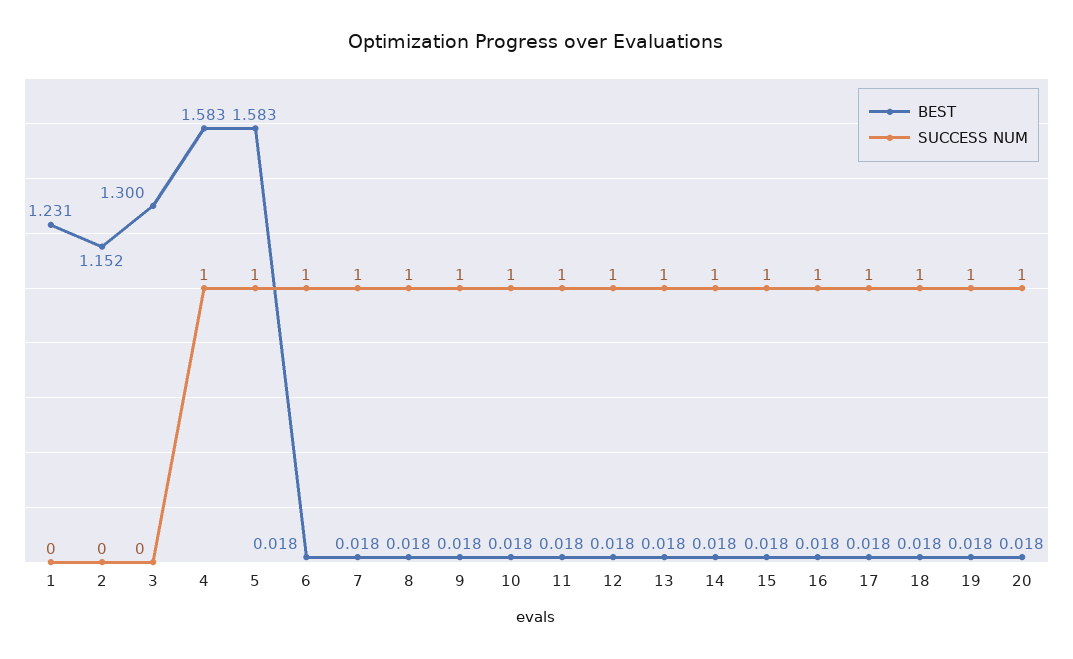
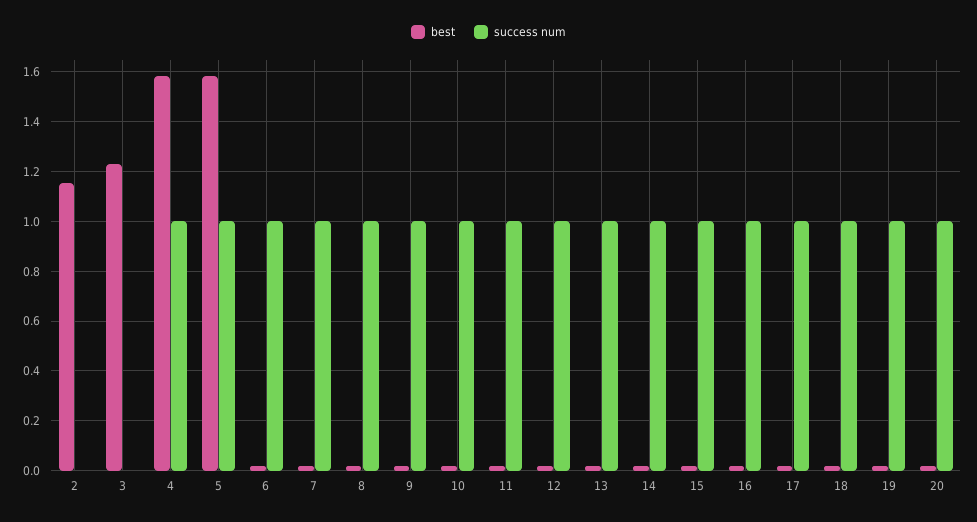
  {
    "BEST": {
-     "1": 1.231,
      "2": 1.152,
-     "3": 1.3,
+     "3": 1.225,
      "4": 1.583,
      "5": 1.583,
      "6": 0.018,
      "7": 0.018,
      "8": 0.018,
      "9": 0.018,
      "10": 0.018,
      "11": 0.018,
      "12": 0.018,
      "13": 0.018,
      "14": 0.018,
      "15": 0.018,
      "16": 0.018,
      "17": 0.018,
      "18": 0.018,
      "19": 0.018,
      "20": 0.018
    },
    "SUCCESS NUM": {
-     "1": 0,
      "2": 0,
      "3": 0,
      "4": 1,
      "5": 1,
      "6": 1,
      "7": 1,
      "8": 1,
      "9": 1,
      "10": 1,
      "11": 1,
      "12": 1,
      "13": 1,
      "14": 1,
      "15": 1,
      "16": 1,
      "17": 1,
      "18": 1,
      "19": 1,
      "20": 1
    }
  }

